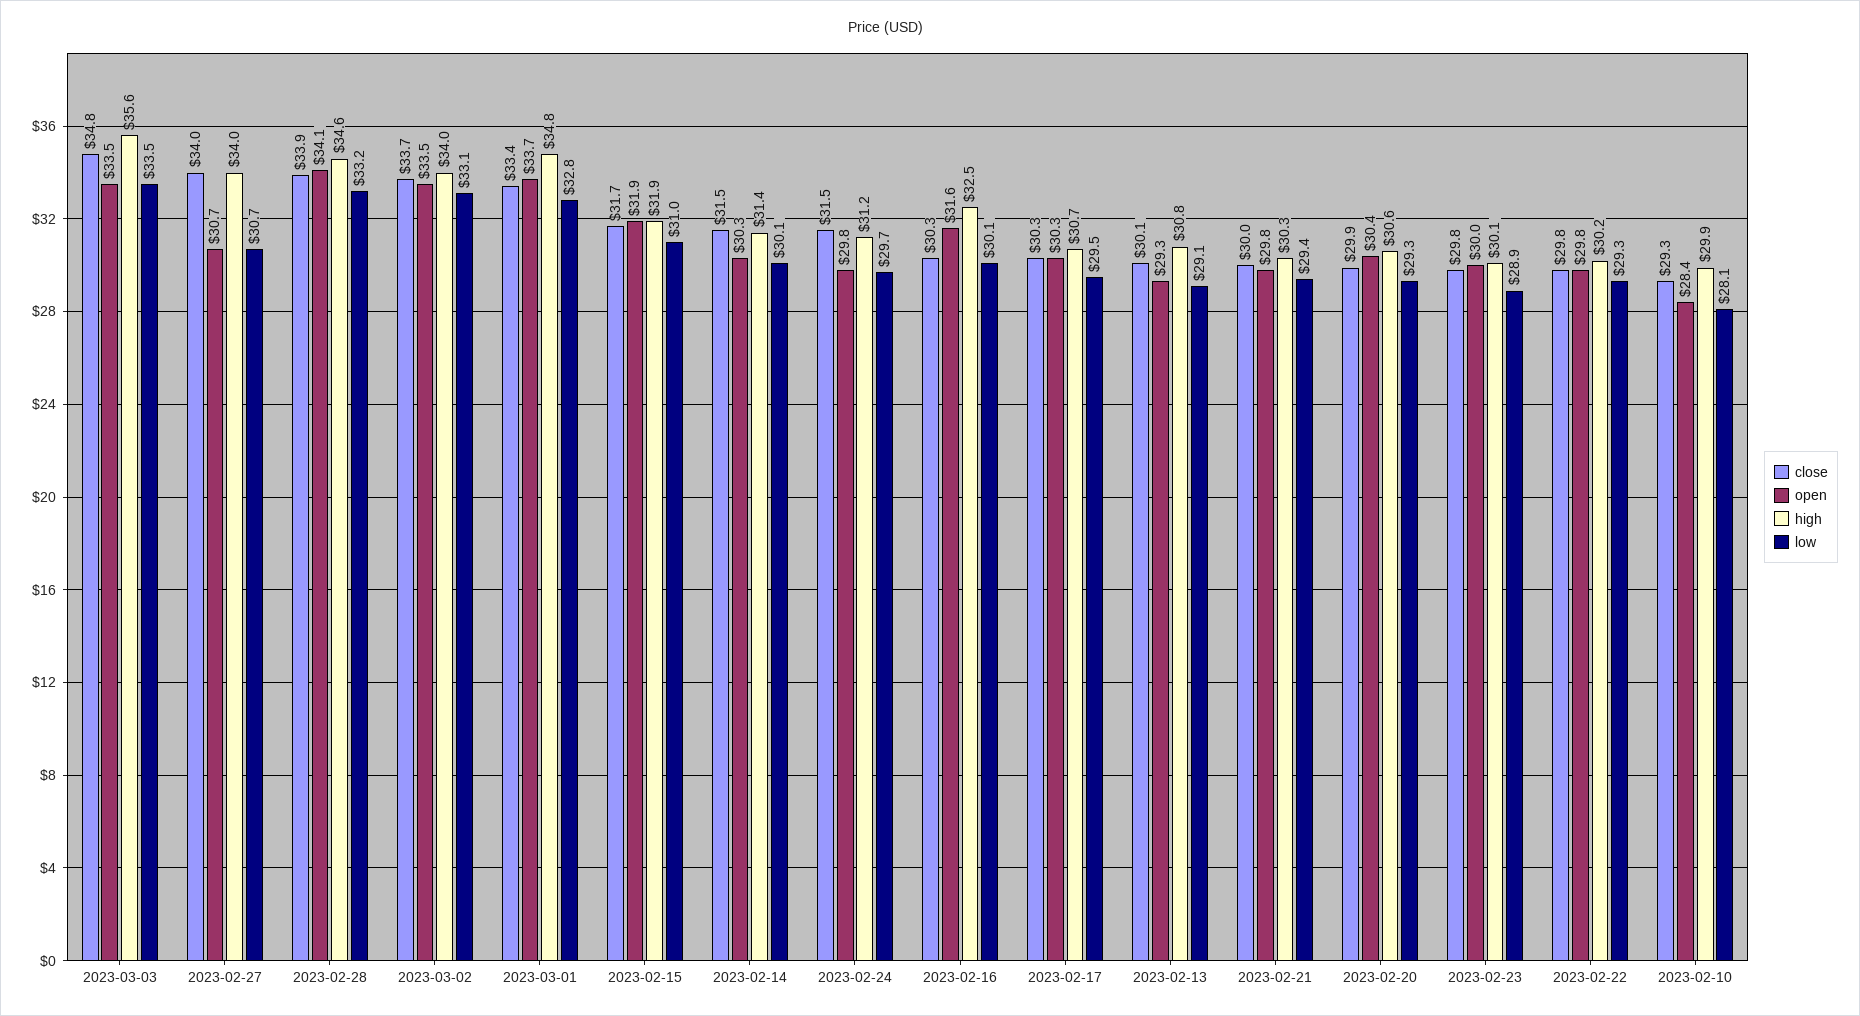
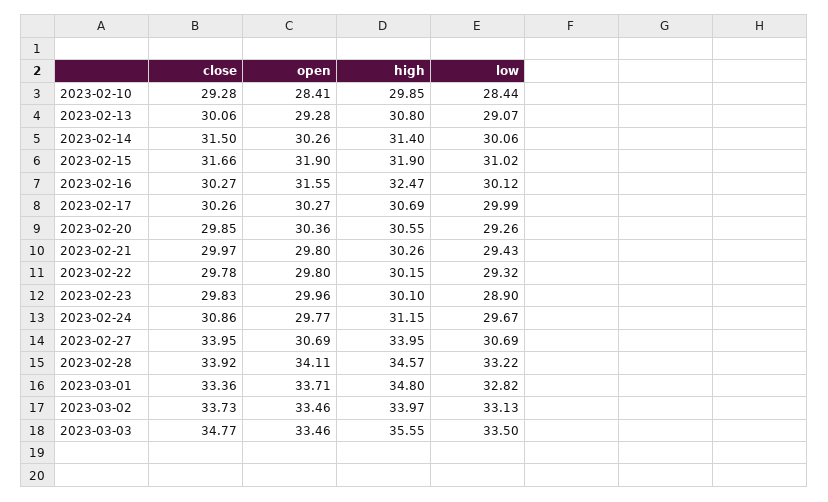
  {
    "close": {
      "2023-03-03": 34.77,
      "2023-02-27": 33.95,
      "2023-02-28": 33.92,
      "2023-03-02": 33.73,
      "2023-03-01": 33.36,
      "2023-02-15": 31.66,
      "2023-02-14": 31.5,
-     "2023-02-24": 31.5,
+     "2023-02-24": 30.86,
      "2023-02-16": 30.27,
      "2023-02-17": 30.26,
      "2023-02-13": 30.06,
      "2023-02-21": 29.97,
      "2023-02-20": 29.85,
      "2023-02-23": 29.83,
      "2023-02-22": 29.78,
      "2023-02-10": 29.28
    },
    "open": {
      "2023-03-03": 33.46,
      "2023-02-27": 30.69,
      "2023-02-28": 34.11,
      "2023-03-02": 33.46,
      "2023-03-01": 33.71,
      "2023-02-15": 31.9,
      "2023-02-14": 30.26,
      "2023-02-24": 29.77,
      "2023-02-16": 31.55,
      "2023-02-17": 30.27,
      "2023-02-13": 29.28,
      "2023-02-21": 29.8,
      "2023-02-20": 30.36,
      "2023-02-23": 29.96,
      "2023-02-22": 29.8,
      "2023-02-10": 28.41
    },
    "high": {
      "2023-03-03": 35.55,
      "2023-02-27": 33.95,
      "2023-02-28": 34.57,
      "2023-03-02": 33.97,
      "2023-03-01": 34.8,
      "2023-02-15": 31.9,
      "2023-02-14": 31.4,
      "2023-02-24": 31.15,
      "2023-02-16": 32.47,
      "2023-02-17": 30.69,
      "2023-02-13": 30.8,
      "2023-02-21": 30.26,
      "2023-02-20": 30.55,
      "2023-02-23": 30.1,
      "2023-02-22": 30.15,
      "2023-02-10": 29.85
    },
    "low": {
      "2023-03-03": 33.5,
      "2023-02-27": 30.69,
      "2023-02-28": 33.22,
      "2023-03-02": 33.13,
      "2023-03-01": 32.82,
      "2023-02-15": 31.02,
      "2023-02-14": 30.06,
      "2023-02-24": 29.67,
      "2023-02-16": 30.12,
-     "2023-02-17": 29.5,
+     "2023-02-17": 29.99,
      "2023-02-13": 29.07,
      "2023-02-21": 29.43,
      "2023-02-20": 29.26,
      "2023-02-23": 28.9,
      "2023-02-22": 29.32,
-     "2023-02-10": 28.1
+     "2023-02-10": 28.44
    }
  }

